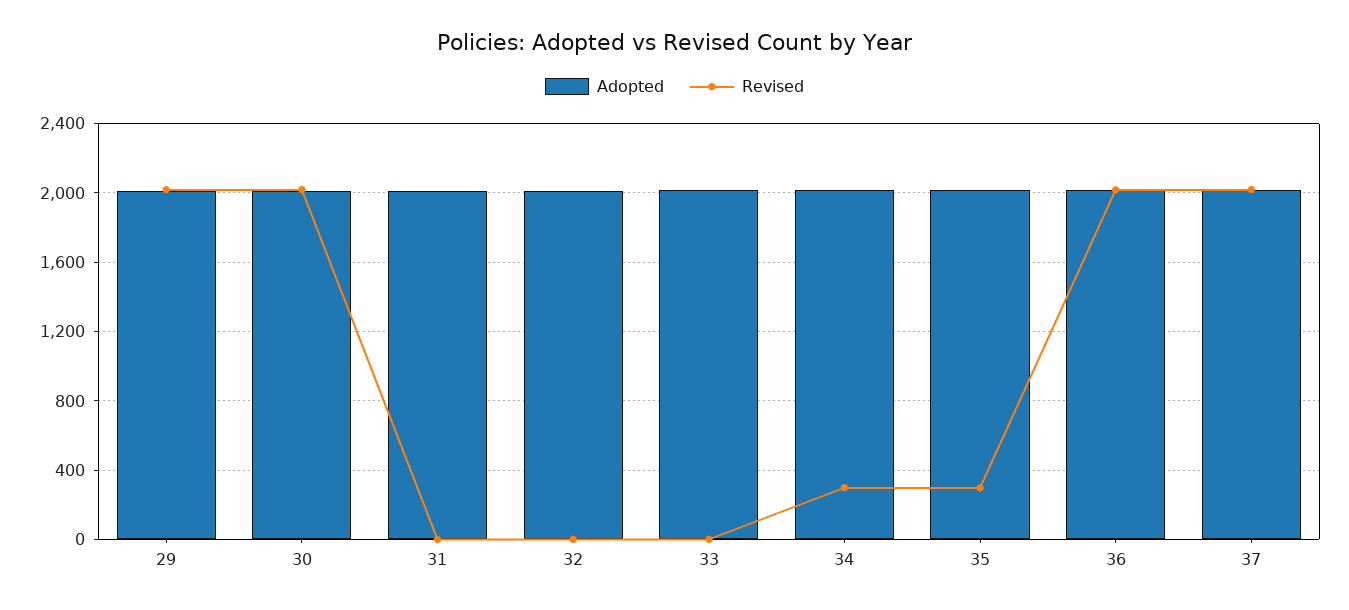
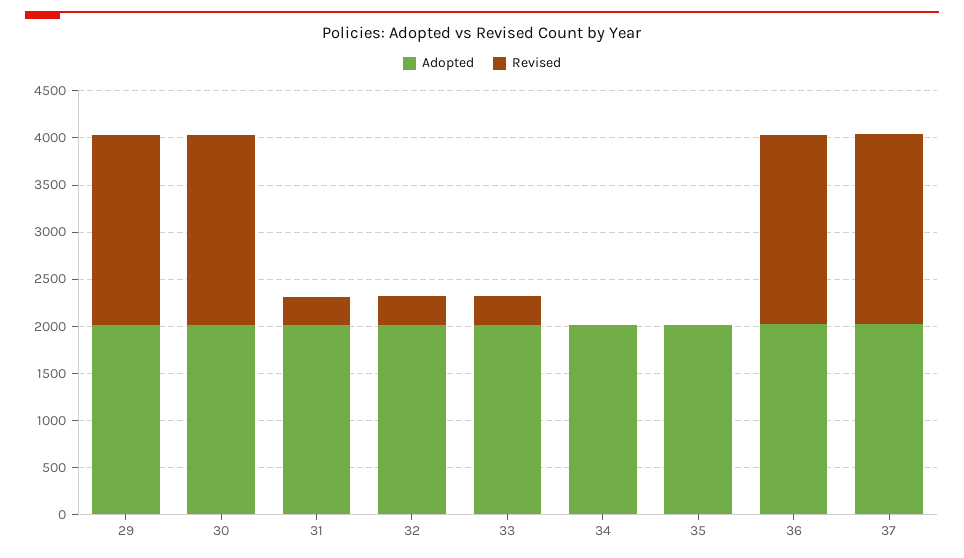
  {
    "Adopted": {
      "29": 2000,
      "30": 2000,
      "31": 2000,
      "32": 2000,
      "33": 2000,
      "34": 2000,
      "35": 2000,
      "36": 2000,
      "37": 2000
    },
    "Revised": {
      "29": 2000,
      "30": 2000,
-     "31": 0,
+     "31": 300,
-     "32": 0,
+     "32": 300,
-     "33": 0,
+     "33": 300,
-     "34": 300,
+     "34": 0,
-     "35": 300,
+     "35": 0,
      "36": 2000,
      "37": 2000
    }
  }

